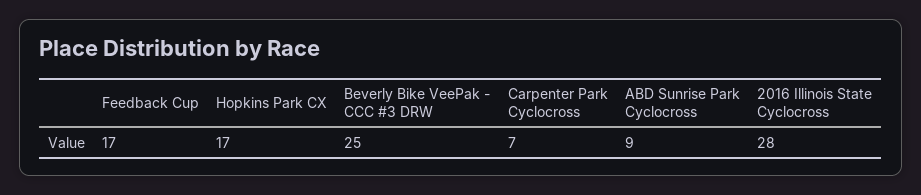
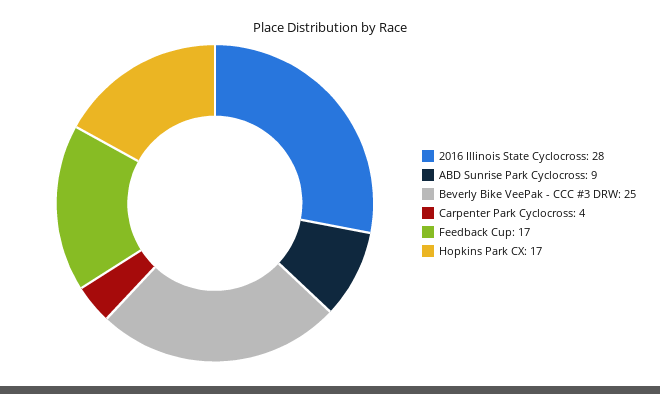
  {
    "Feedback Cup": 17,
    "Hopkins Park CX": 17,
    "Beverly Bike VeePak - CCC #3 DRW": 25,
-   "Carpenter Park Cyclocross": 7,
+   "Carpenter Park Cyclocross": 4,
    "ABD Sunrise Park Cyclocross": 9,
    "2016 Illinois State Cyclocross": 28
  }

